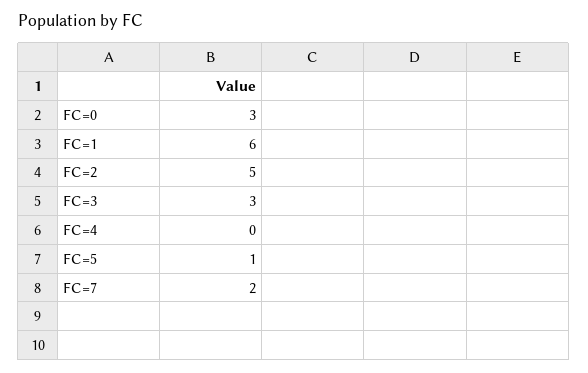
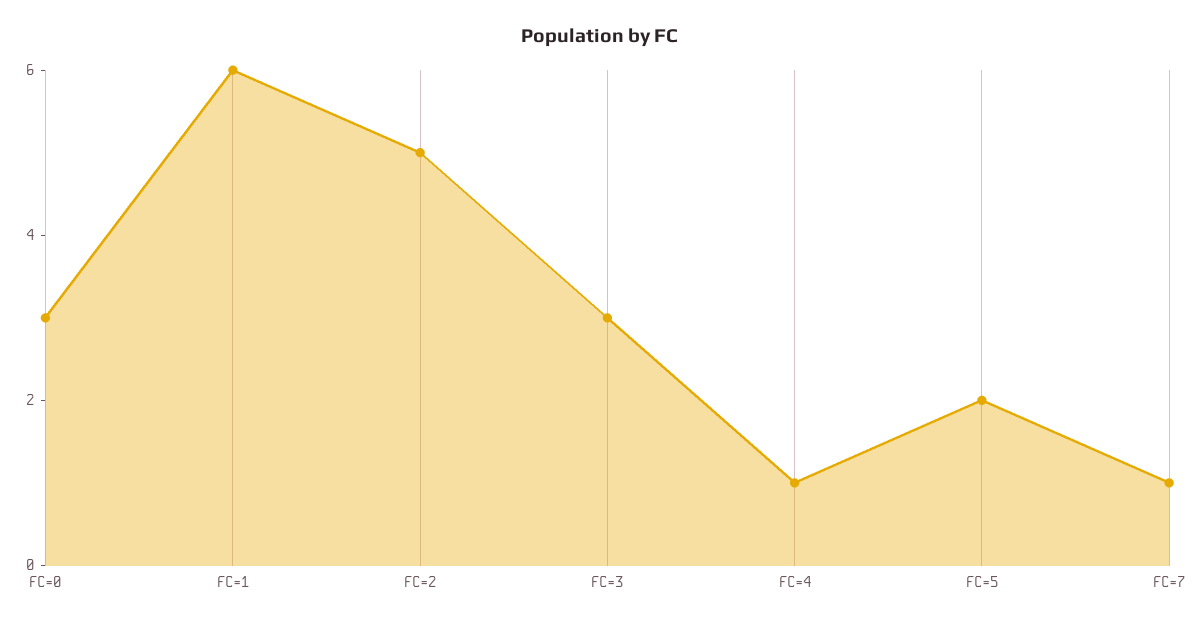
  {
    "FC=0": 3,
    "FC=1": 6,
    "FC=2": 5,
    "FC=3": 3,
-   "FC=4": 0,
+   "FC=4": 1,
-   "FC=5": 1,
+   "FC=5": 2,
-   "FC=7": 2
+   "FC=7": 1
  }

